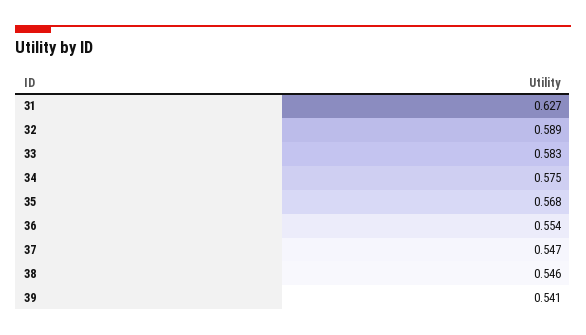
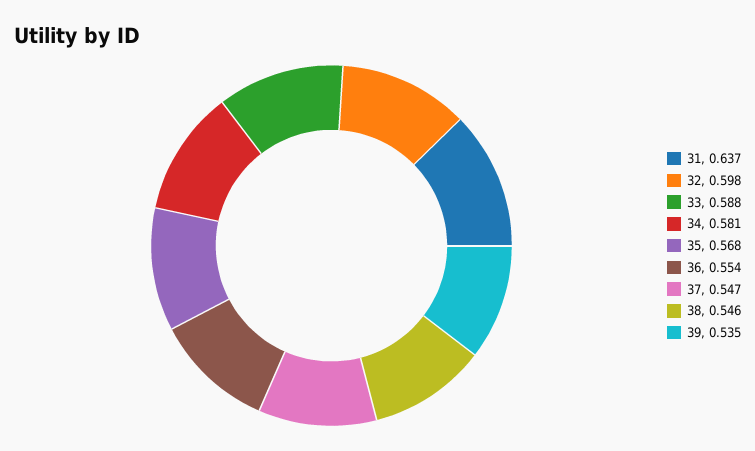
  {
-   "31": 0.627,
+   "31": 0.637,
-   "32": 0.589,
+   "32": 0.598,
-   "33": 0.583,
+   "33": 0.588,
-   "34": 0.575,
+   "34": 0.581,
    "35": 0.568,
    "36": 0.554,
    "37": 0.547,
    "38": 0.546,
-   "39": 0.541
+   "39": 0.535
  }

